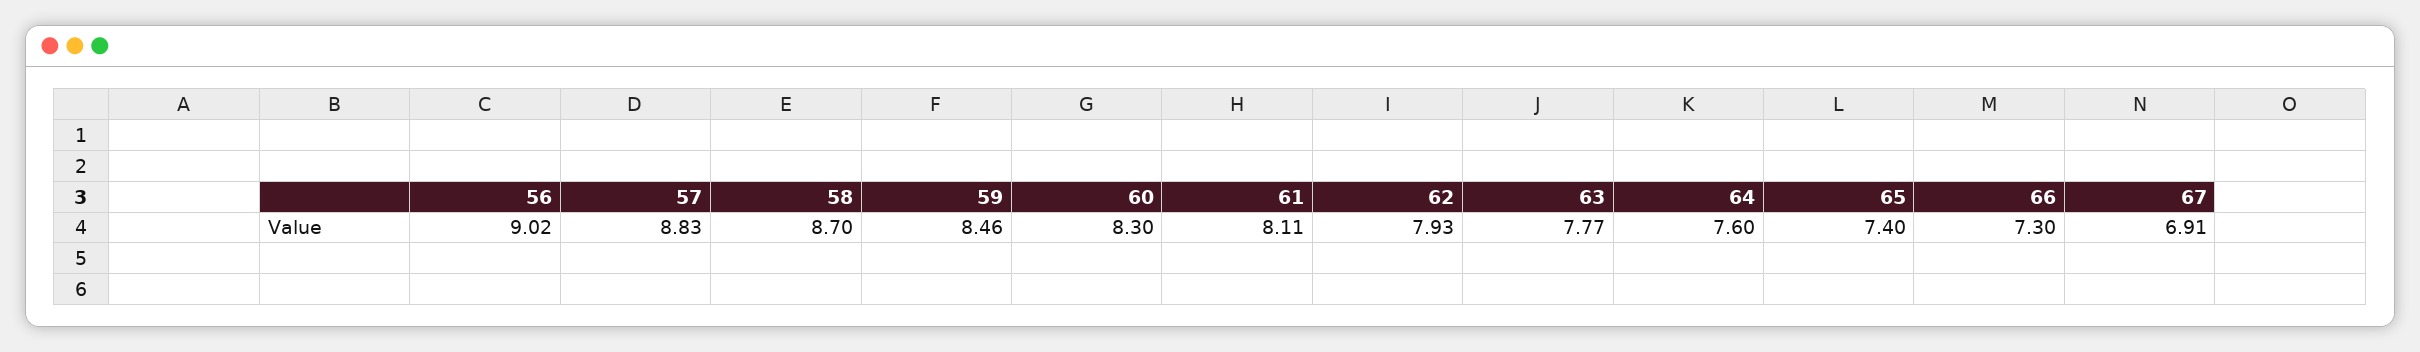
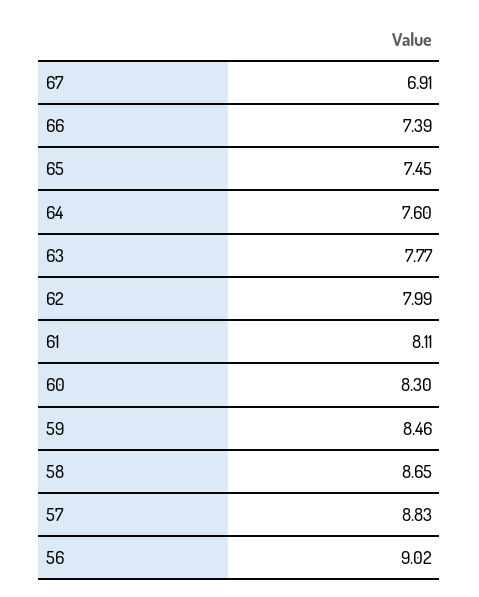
  {
    "56": 9.02,
    "57": 8.83,
-   "58": 8.7,
+   "58": 8.65,
    "59": 8.46,
    "60": 8.3,
    "61": 8.11,
-   "62": 7.93,
+   "62": 7.99,
    "63": 7.77,
    "64": 7.6,
-   "65": 7.4,
+   "65": 7.45,
-   "66": 7.3,
+   "66": 7.39,
    "67": 6.91
  }

